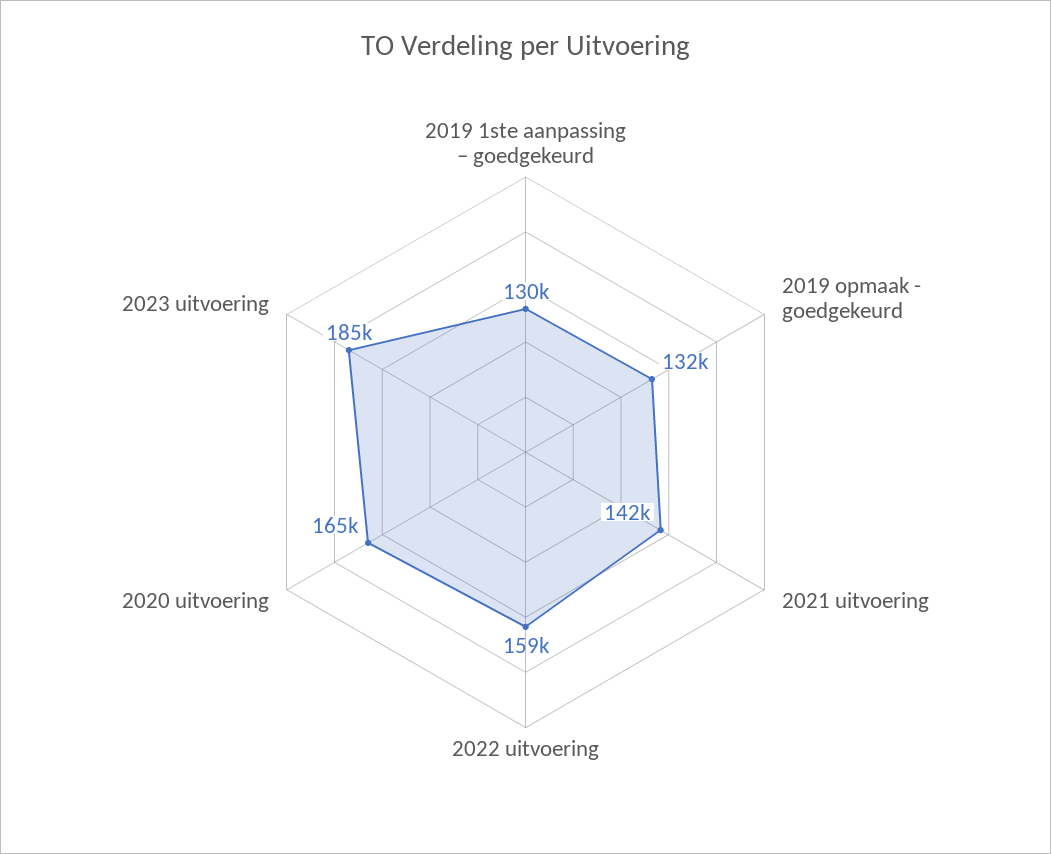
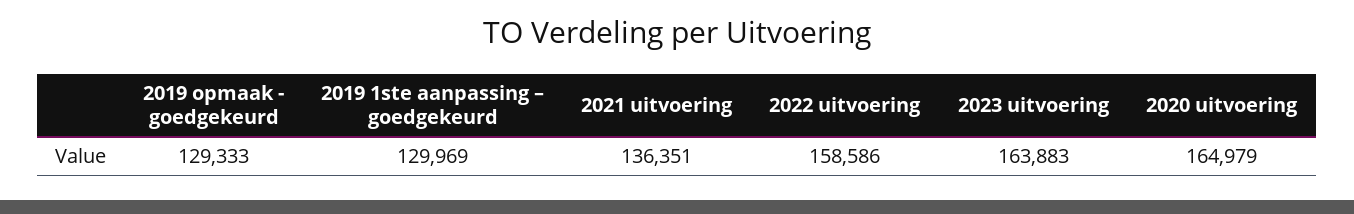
  {
    "2019 1ste aanpassing – goedgekeurd": 129969,
-   "2019 opmaak - goedgekeurd": 132000,
+   "2019 opmaak - goedgekeurd": 129333,
-   "2021 uitvoering": 142000,
+   "2021 uitvoering": 136351,
    "2022 uitvoering": 158586,
    "2020 uitvoering": 164979,
-   "2023 uitvoering": 185000
+   "2023 uitvoering": 163883
  }

